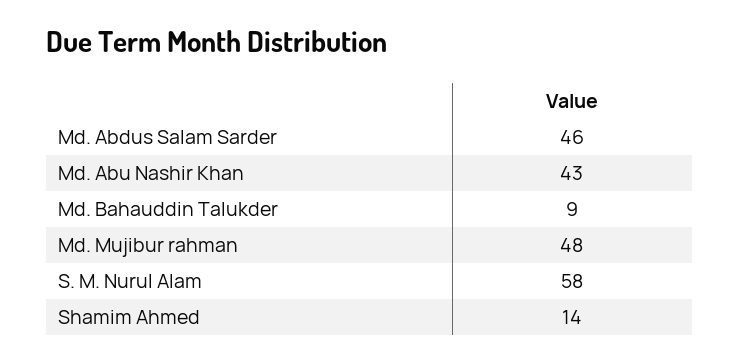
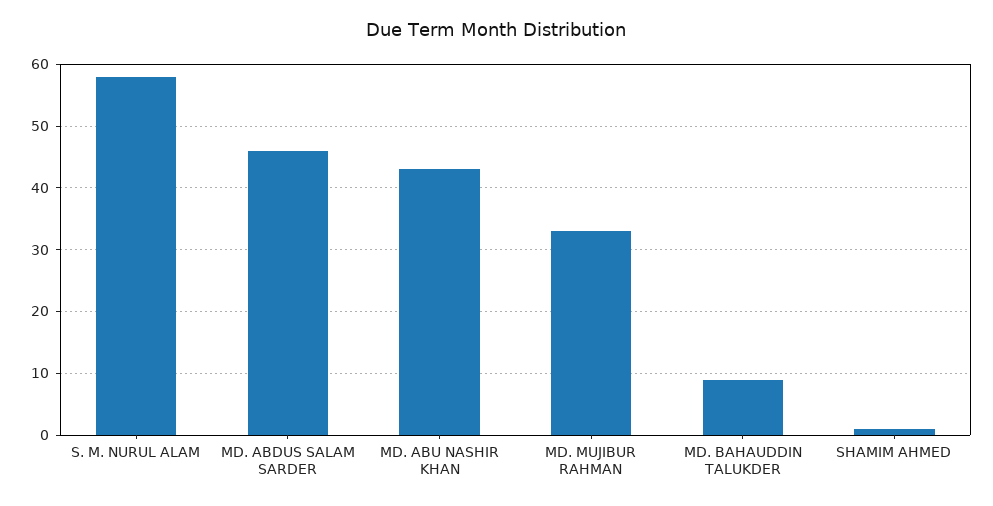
  {
    "Md. Abdus Salam Sarder": 46,
    "Md. Abu Nashir Khan": 43,
    "Md. Bahauddin Talukder": 9,
-   "Md. Mujibur rahman": 48,
+   "Md. Mujibur rahman": 33,
    "S. M. Nurul Alam": 58,
-   "Shamim Ahmed": 14
+   "Shamim Ahmed": 1
  }

